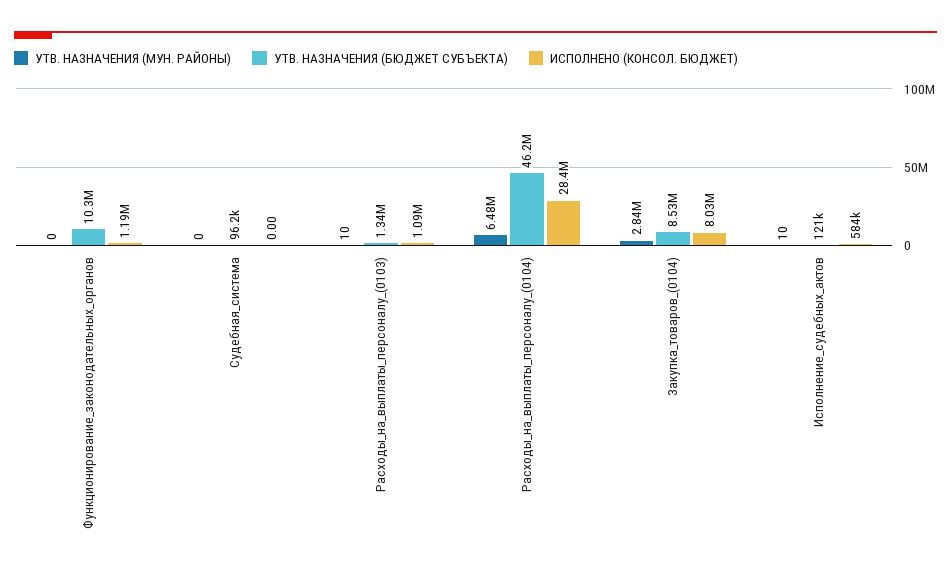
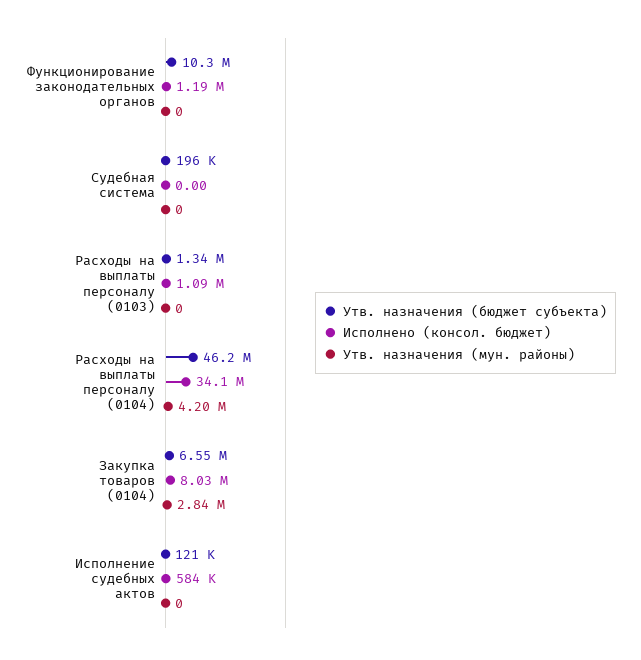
  {
    "УТВ. НАЗНАЧЕНИЯ (МУН. РАЙОНЫ)": {
      "Функционирование_законодательных_органов": 0,
      "Судебная_система": 0,
-     "Расходы_на_выплаты_персоналу_(0103)": 10,
+     "Расходы_на_выплаты_персоналу_(0103)": 0,
-     "Расходы_на_выплаты_персоналу_(0104)": 6480000,
+     "Расходы_на_выплаты_персоналу_(0104)": 4200000,
      "Закупка_товаров_(0104)": 2840000,
-     "Исполнение_судебных_актов": 10
+     "Исполнение_судебных_актов": 0
    },
    "УТВ. НАЗНАЧЕНИЯ (БЮДЖЕТ СУБЪЕКТА)": {
      "Функционирование_законодательных_органов": 10300000,
-     "Судебная_система": 96200,
+     "Судебная_система": 196000,
      "Расходы_на_выплаты_персоналу_(0103)": 1340000,
      "Расходы_на_выплаты_персоналу_(0104)": 46200000,
-     "Закупка_товаров_(0104)": 8530000,
+     "Закупка_товаров_(0104)": 6550000,
      "Исполнение_судебных_актов": 121000
    },
    "ИСПОЛНЕНО (КОНСОЛ. БЮДЖЕТ)": {
      "Функционирование_законодательных_органов": 1190000,
      "Судебная_система": 0,
      "Расходы_на_выплаты_персоналу_(0103)": 1090000,
-     "Расходы_на_выплаты_персоналу_(0104)": 28400000,
+     "Расходы_на_выплаты_персоналу_(0104)": 34100000,
      "Закупка_товаров_(0104)": 8030000,
      "Исполнение_судебных_актов": 584000
    }
  }

